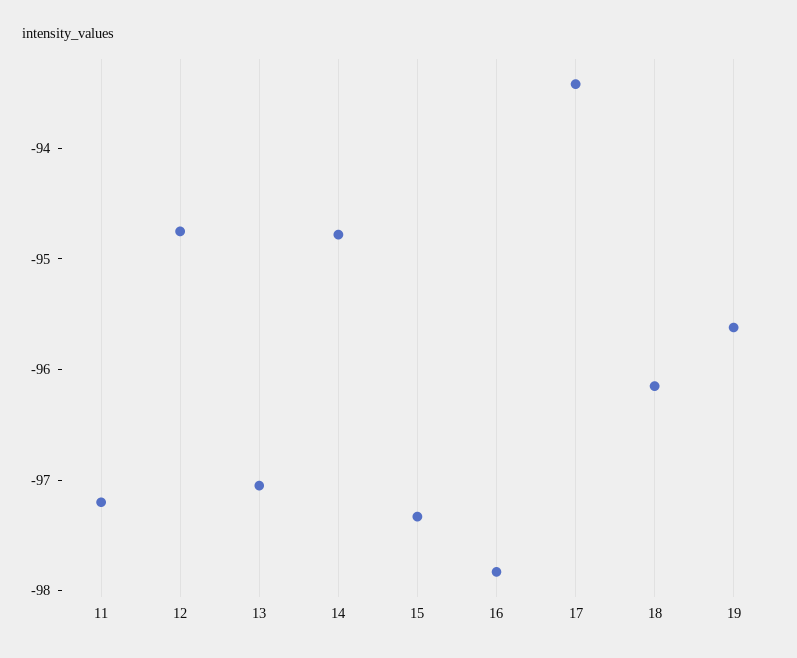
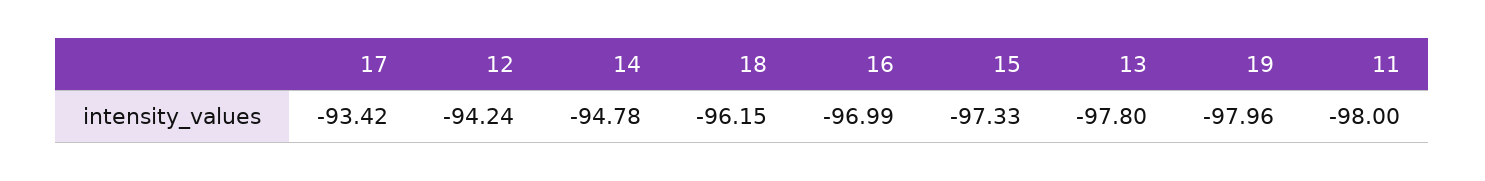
  {
-   "11": -97.2,
+   "11": -98,
-   "12": -94.8,
+   "12": -94.24,
-   "13": -97,
+   "13": -97.8,
    "14": -94.78,
    "15": -97.33,
-   "16": -97.8,
+   "16": -96.99,
    "17": -93.42,
    "18": -96.15,
-   "19": -95.6
+   "19": -97.96
  }

